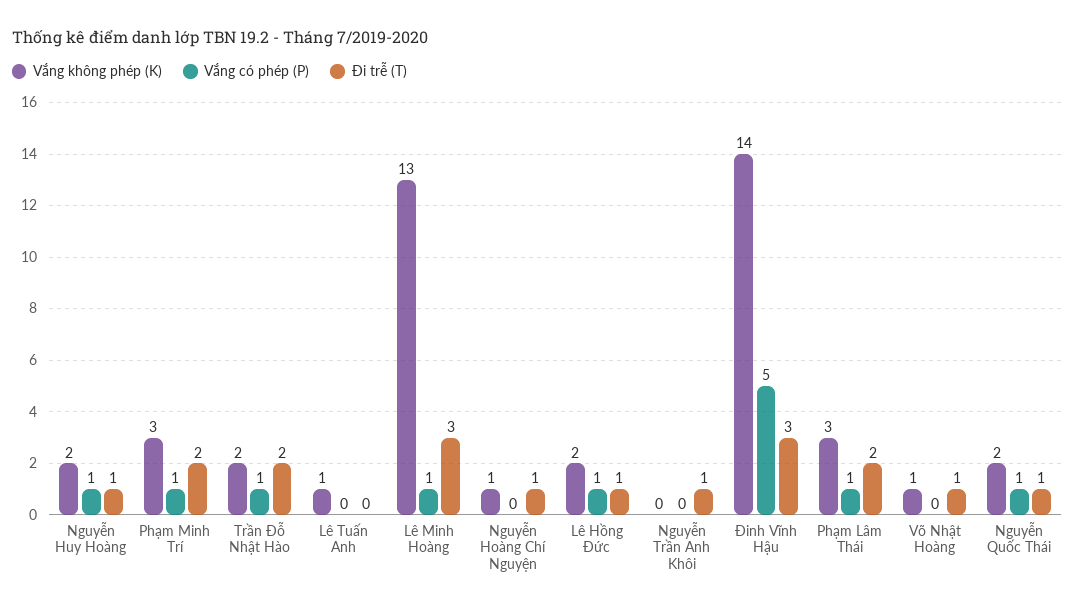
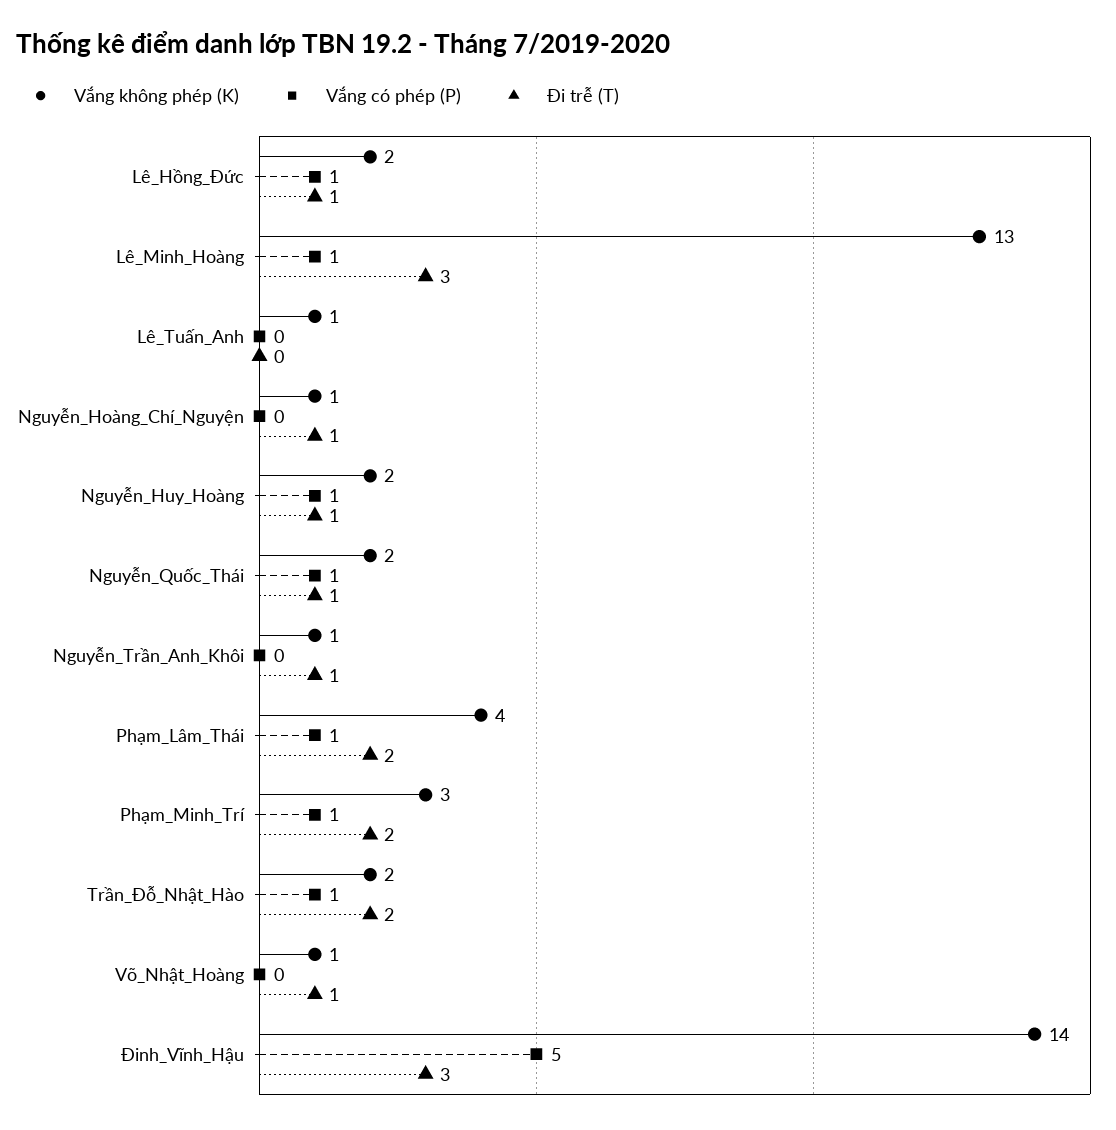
  {
    "Vắng không phép (K)": {
      "Nguyễn Huy Hoàng": 2,
      "Phạm Minh Trí": 3,
      "Trần Đỗ Nhật Hào": 2,
      "Lê Tuấn Anh": 1,
      "Lê Minh Hoàng": 13,
      "Nguyễn Hoàng Chí Nguyện": 1,
      "Lê Hồng Đức": 2,
-     "Nguyễn Trần Anh Khôi": 0,
+     "Nguyễn Trần Anh Khôi": 1,
      "Đinh Vĩnh Hậu": 14,
-     "Phạm Lâm Thái": 3,
+     "Phạm Lâm Thái": 4,
      "Võ Nhật Hoàng": 1,
      "Nguyễn Quốc Thái": 2
    },
    "Vắng có phép (P)": {
      "Nguyễn Huy Hoàng": 1,
      "Phạm Minh Trí": 1,
      "Trần Đỗ Nhật Hào": 1,
      "Lê Tuấn Anh": 0,
      "Lê Minh Hoàng": 1,
      "Nguyễn Hoàng Chí Nguyện": 0,
      "Lê Hồng Đức": 1,
      "Nguyễn Trần Anh Khôi": 0,
      "Đinh Vĩnh Hậu": 5,
      "Phạm Lâm Thái": 1,
      "Võ Nhật Hoàng": 0,
      "Nguyễn Quốc Thái": 1
    },
    "Đi trễ (T)": {
      "Nguyễn Huy Hoàng": 1,
      "Phạm Minh Trí": 2,
      "Trần Đỗ Nhật Hào": 2,
      "Lê Tuấn Anh": 0,
      "Lê Minh Hoàng": 3,
      "Nguyễn Hoàng Chí Nguyện": 1,
      "Lê Hồng Đức": 1,
      "Nguyễn Trần Anh Khôi": 1,
      "Đinh Vĩnh Hậu": 3,
      "Phạm Lâm Thái": 2,
      "Võ Nhật Hoàng": 1,
      "Nguyễn Quốc Thái": 1
    }
  }

